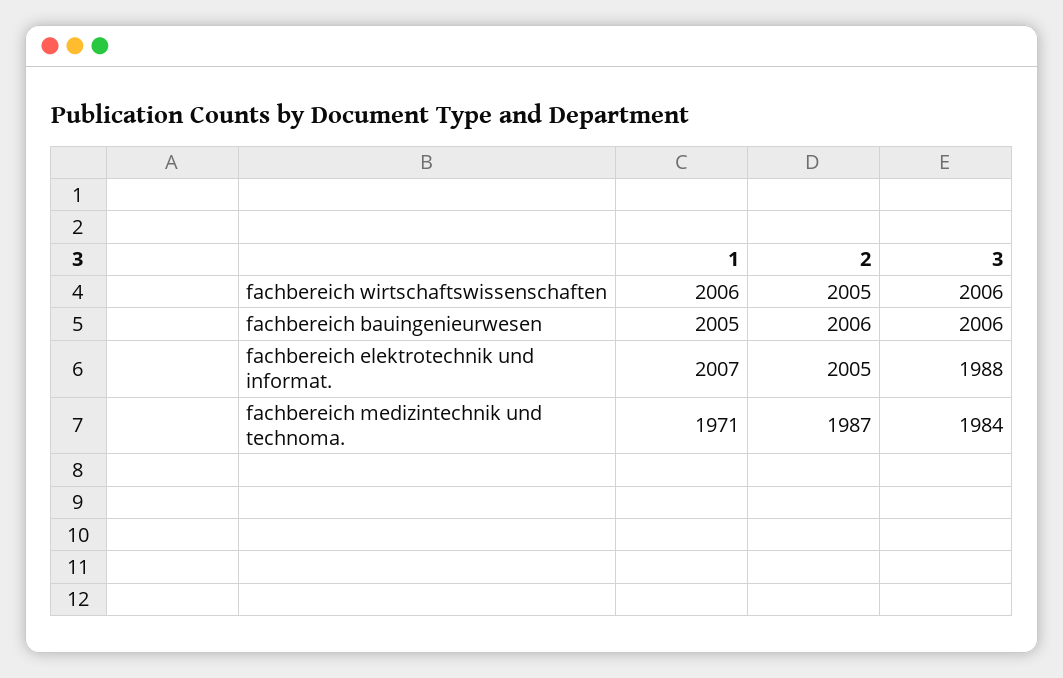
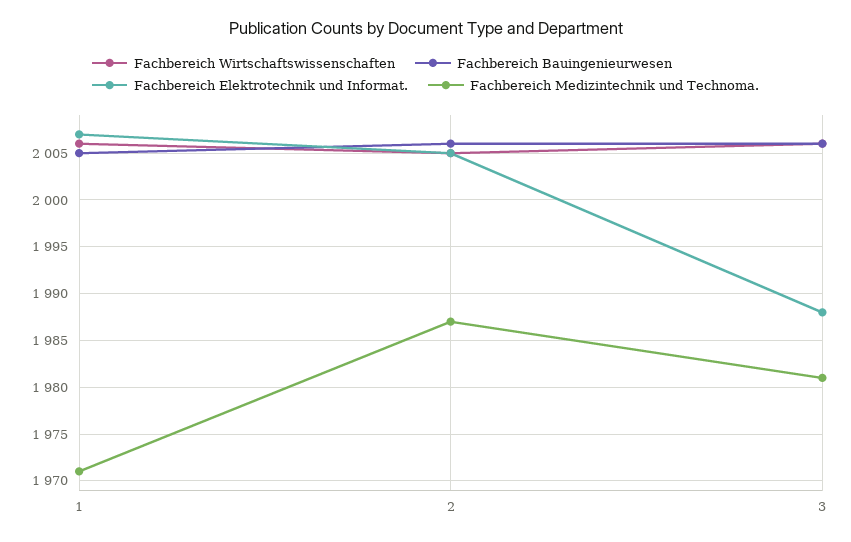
  {
    "fachbereich wirtschaftswissenschaften": {
      "1": 2006,
      "2": 2005,
      "3": 2006
    },
    "fachbereich bauingenieurwesen": {
      "1": 2005,
      "2": 2006,
      "3": 2006
    },
    "fachbereich elektrotechnik und informat.": {
      "1": 2007,
      "2": 2005,
      "3": 1988
    },
    "fachbereich medizintechnik und technoma.": {
      "1": 1971,
      "2": 1987,
-     "3": 1984
+     "3": 1981
    }
  }

